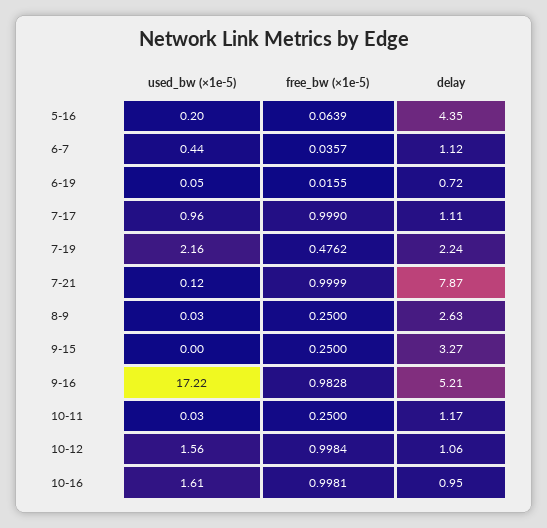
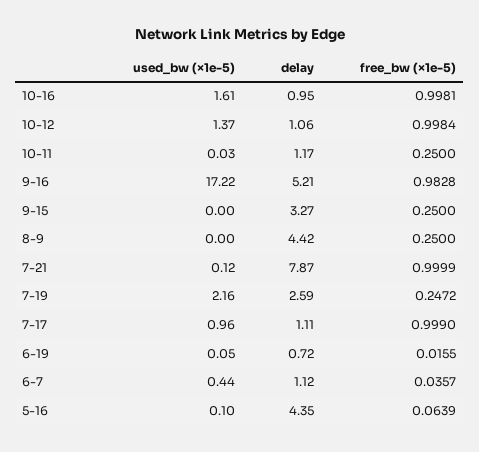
  {
    "used_bw (×1e-5)": {
-     "5-16": 0.2,
+     "5-16": 0.1,
      "6-7": 0.44,
      "6-19": 0.05,
      "7-17": 0.96,
      "7-19": 2.16,
      "7-21": 0.12,
-     "8-9": 0.03,
+     "8-9": 0,
      "9-15": 0,
      "9-16": 17.22,
      "10-11": 0.03,
-     "10-12": 1.56,
+     "10-12": 1.37,
      "10-16": 1.61
    },
    "free_bw (×1e-5)": {
      "5-16": 0.0639,
      "6-7": 0.0357,
      "6-19": 0.0155,
      "7-17": 0.999,
-     "7-19": 0.4762,
+     "7-19": 0.2472,
      "7-21": 0.9999,
      "8-9": 0.25,
      "9-15": 0.25,
      "9-16": 0.9828,
      "10-11": 0.25,
      "10-12": 0.9984,
      "10-16": 0.9981
    },
    "delay": {
      "5-16": 4.35,
      "6-7": 1.12,
      "6-19": 0.72,
      "7-17": 1.11,
-     "7-19": 2.24,
+     "7-19": 2.59,
      "7-21": 7.87,
-     "8-9": 2.63,
+     "8-9": 4.42,
      "9-15": 3.27,
      "9-16": 5.21,
      "10-11": 1.17,
      "10-12": 1.06,
      "10-16": 0.95
    }
  }

